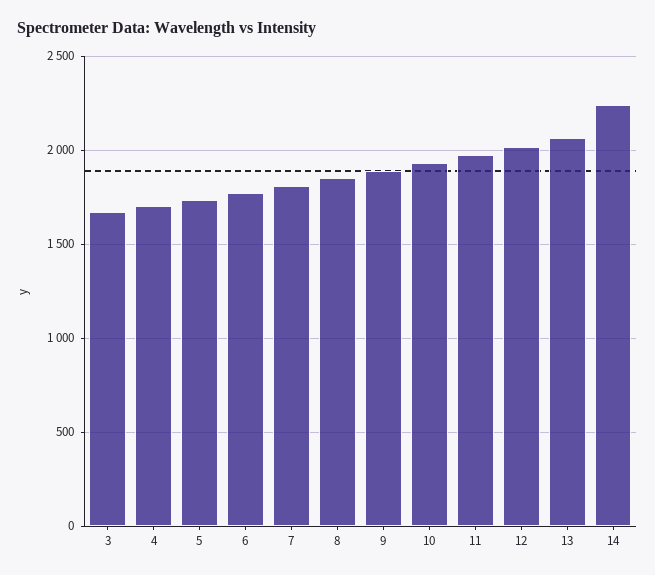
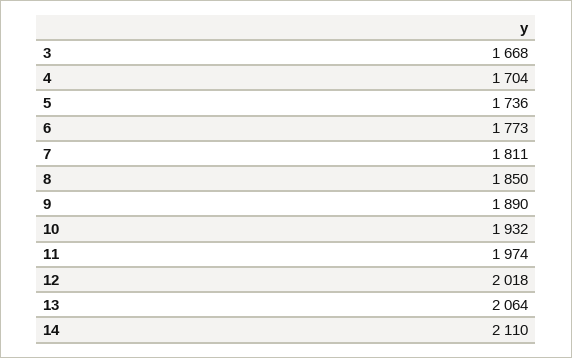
  {
    "3": 1668,
    "4": 1704,
    "5": 1736,
    "6": 1773,
    "7": 1811,
    "8": 1850,
    "9": 1890,
    "10": 1932,
    "11": 1974,
    "12": 2018,
    "13": 2064,
-   "14": 2250
+   "14": 2110
  }

